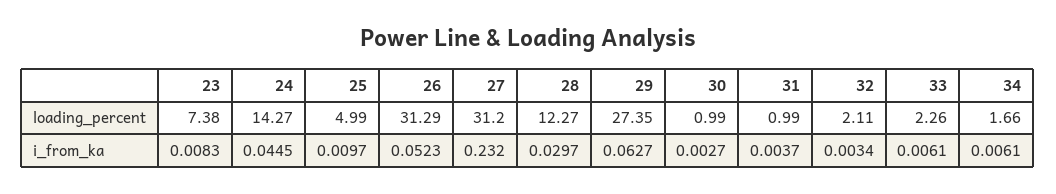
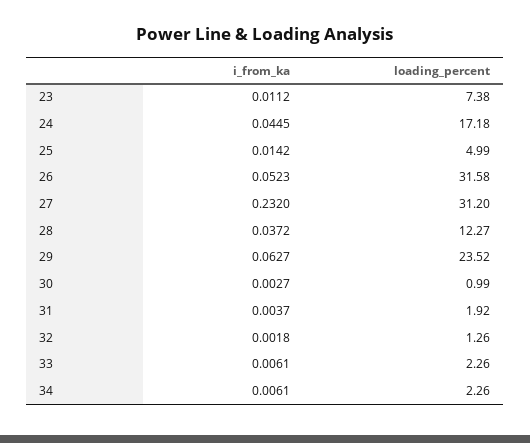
  {
    "23": {
      "loading_percent": 7.38,
-     "i_from_ka": 0.0083
+     "i_from_ka": 0.0112
    },
    "24": {
-     "loading_percent": 14.27,
+     "loading_percent": 17.18,
      "i_from_ka": 0.0445
    },
    "25": {
      "loading_percent": 4.99,
-     "i_from_ka": 0.0097
+     "i_from_ka": 0.0142
    },
    "26": {
-     "loading_percent": 31.29,
+     "loading_percent": 31.58,
      "i_from_ka": 0.0523
    },
    "27": {
      "loading_percent": 31.2,
      "i_from_ka": 0.232
    },
    "28": {
      "loading_percent": 12.27,
-     "i_from_ka": 0.0297
+     "i_from_ka": 0.0372
    },
    "29": {
-     "loading_percent": 27.35,
+     "loading_percent": 23.52,
      "i_from_ka": 0.0627
    },
    "30": {
      "loading_percent": 0.99,
      "i_from_ka": 0.0027
    },
    "31": {
-     "loading_percent": 0.99,
+     "loading_percent": 1.92,
      "i_from_ka": 0.0037
    },
    "32": {
-     "loading_percent": 2.11,
+     "loading_percent": 1.26,
-     "i_from_ka": 0.0034
+     "i_from_ka": 0.0018
    },
    "33": {
      "loading_percent": 2.26,
      "i_from_ka": 0.0061
    },
    "34": {
-     "loading_percent": 1.66,
+     "loading_percent": 2.26,
      "i_from_ka": 0.0061
    }
  }

